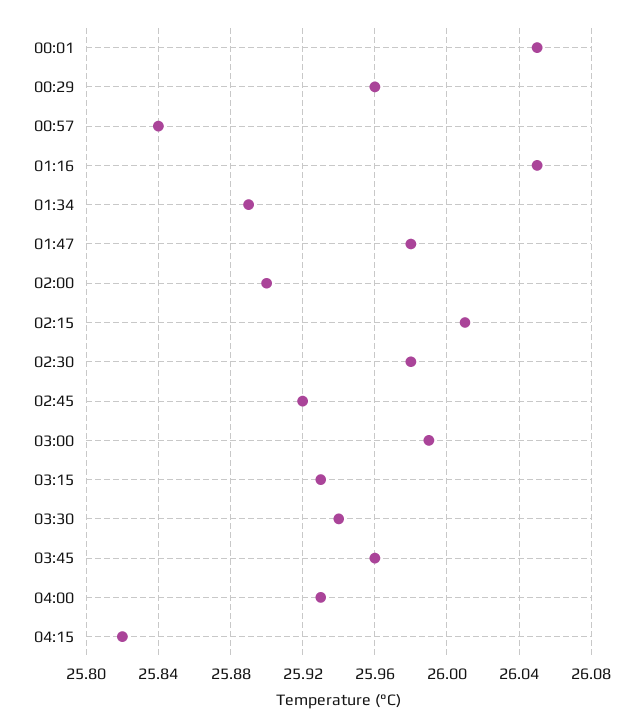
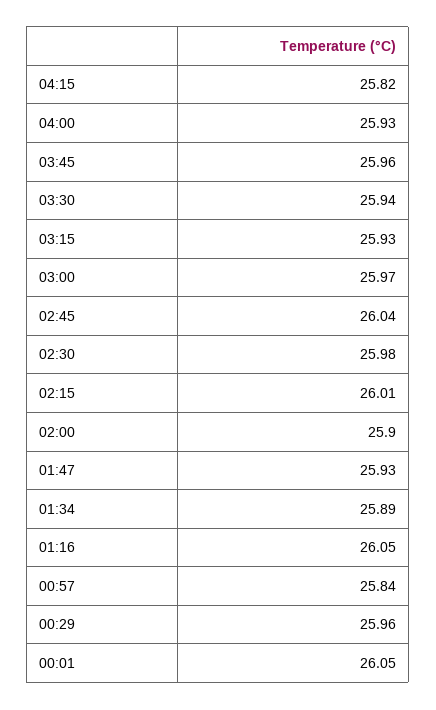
  {
    "00:01": 26.05,
    "00:29": 25.96,
    "00:57": 25.84,
    "01:16": 26.05,
    "01:34": 25.89,
-   "01:47": 25.98,
+   "01:47": 25.93,
    "02:00": 25.9,
    "02:15": 26.01,
    "02:30": 25.98,
-   "02:45": 25.92,
+   "02:45": 26.04,
-   "03:00": 25.99,
+   "03:00": 25.97,
    "03:15": 25.93,
    "03:30": 25.94,
    "03:45": 25.96,
    "04:00": 25.93,
    "04:15": 25.82
  }

